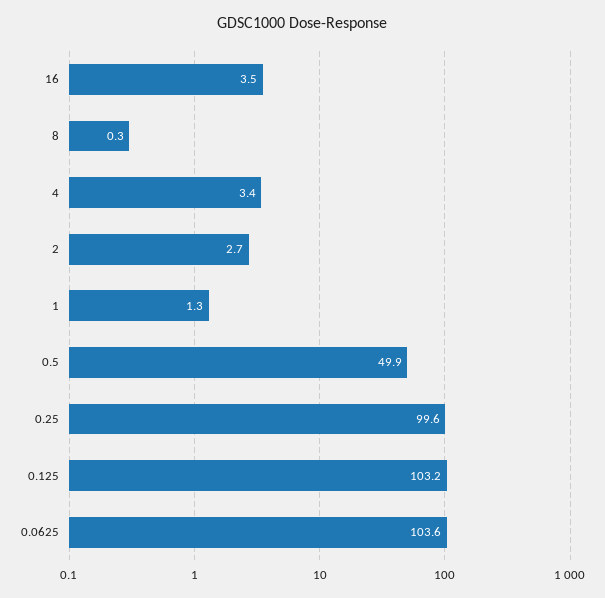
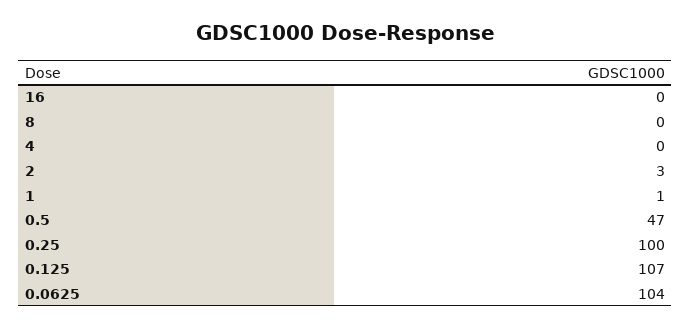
  {
-   "16": 3.5,
+   "16": 0,
    "8": 0.3,
-   "4": 3.4,
+   "4": 0,
    "2": 2.7,
    "1": 1.3,
-   "0.5": 49.9,
+   "0.5": 47,
    "0.25": 99.6,
-   "0.125": 103.2,
+   "0.125": 107,
    "0.0625": 103.6
  }

